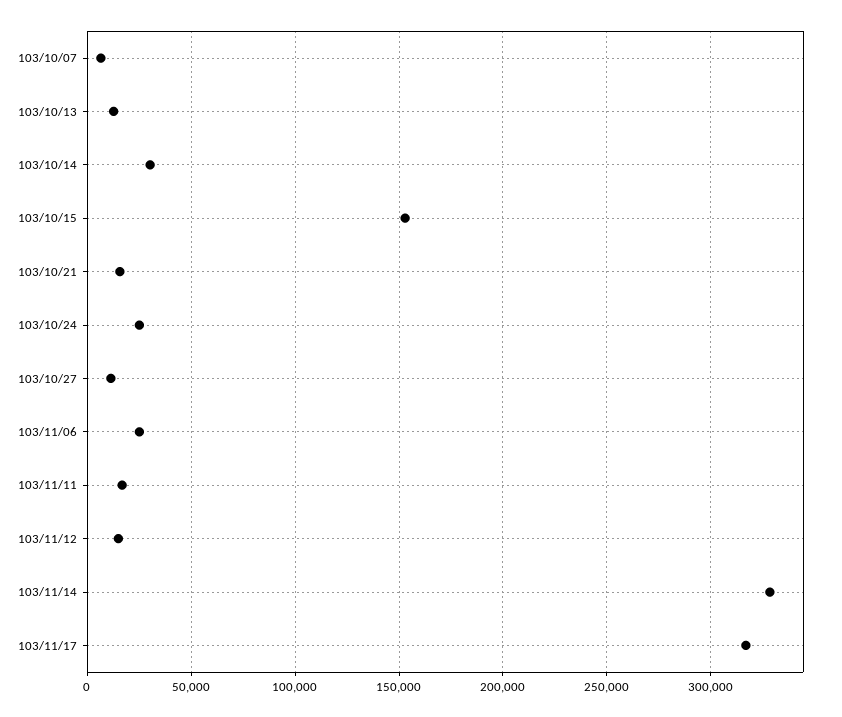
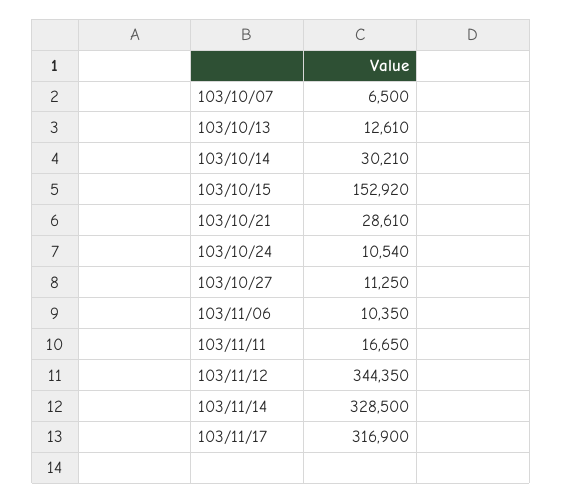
  {
    "103/10/07": 6500,
    "103/10/13": 12610,
    "103/10/14": 30210,
    "103/10/15": 152920,
-   "103/10/21": 15000,
+   "103/10/21": 28610,
-   "103/10/24": 25000,
+   "103/10/24": 10540,
    "103/10/27": 11250,
-   "103/11/06": 25000,
+   "103/11/06": 10350,
    "103/11/11": 16650,
-   "103/11/12": 15000,
+   "103/11/12": 344350,
    "103/11/14": 328500,
    "103/11/17": 316900
  }

